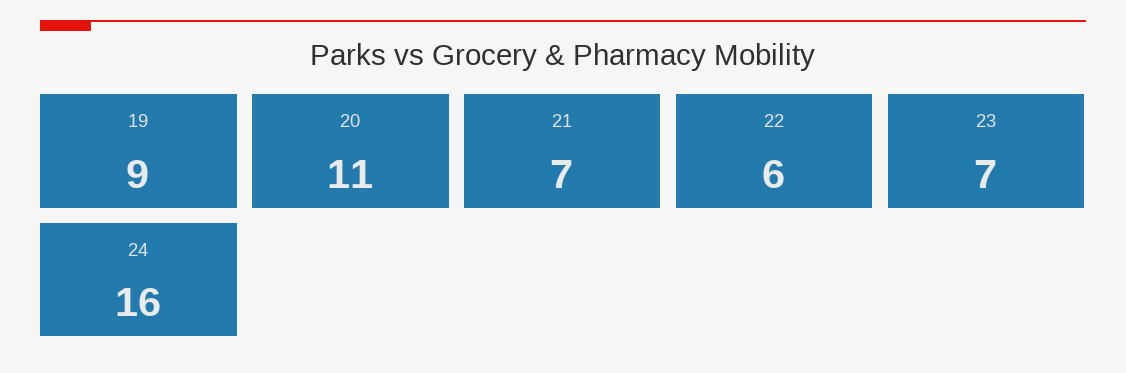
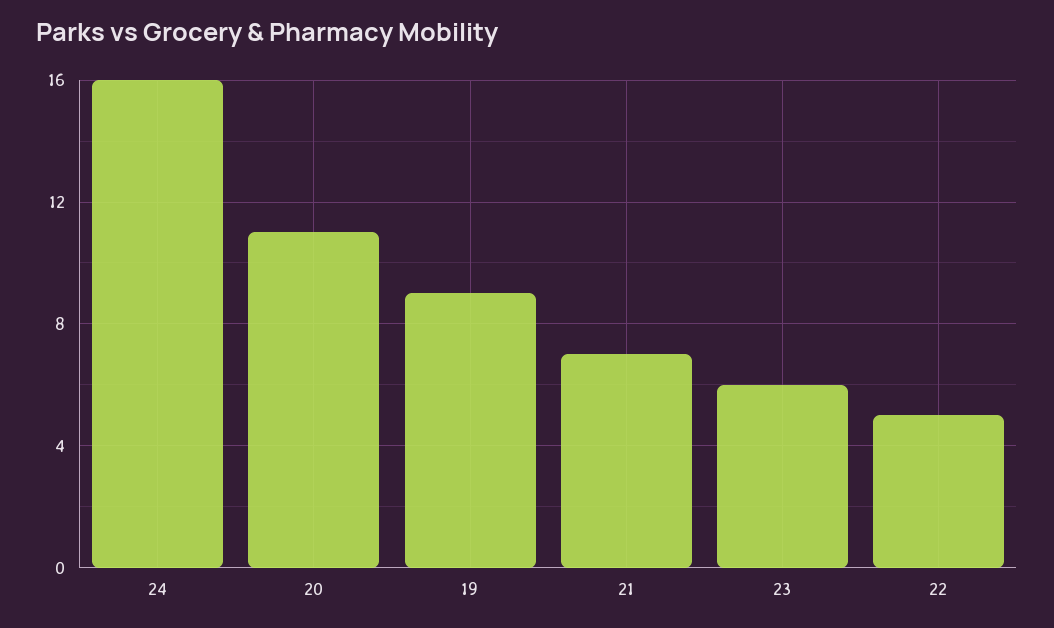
  {
    "19": 9,
    "20": 11,
    "21": 7,
-   "22": 6,
+   "22": 5,
-   "23": 7,
+   "23": 6,
    "24": 16
  }

